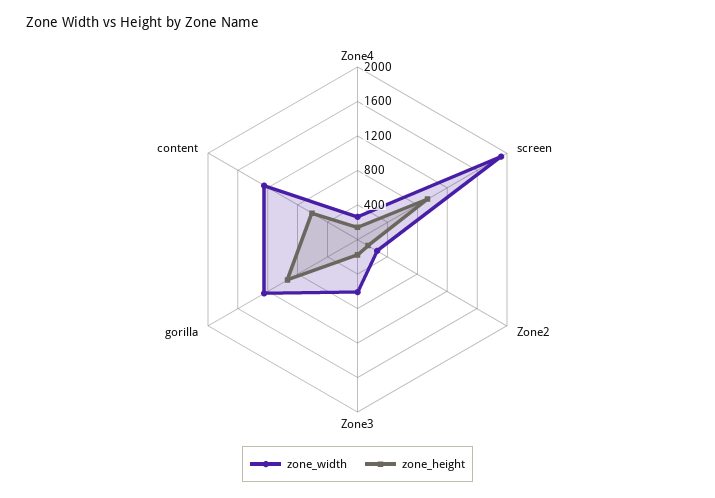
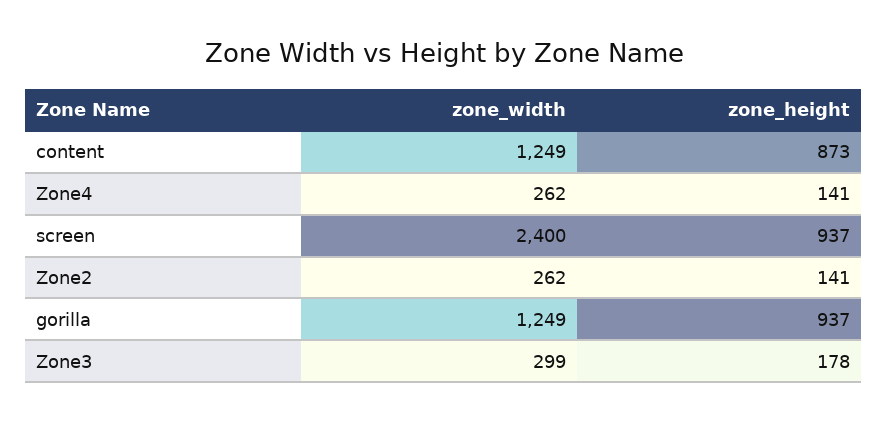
  {
    "zone_width": {
      "Zone4": 262,
-     "screen": 1900,
+     "screen": 2400,
      "Zone2": 262,
-     "Zone3": 600,
+     "Zone3": 299,
      "gorilla": 1249,
      "content": 1249
    },
    "zone_height": {
      "Zone4": 141,
      "screen": 937,
      "Zone2": 141,
      "Zone3": 178,
      "gorilla": 937,
-     "content": 600
+     "content": 873
    }
  }

